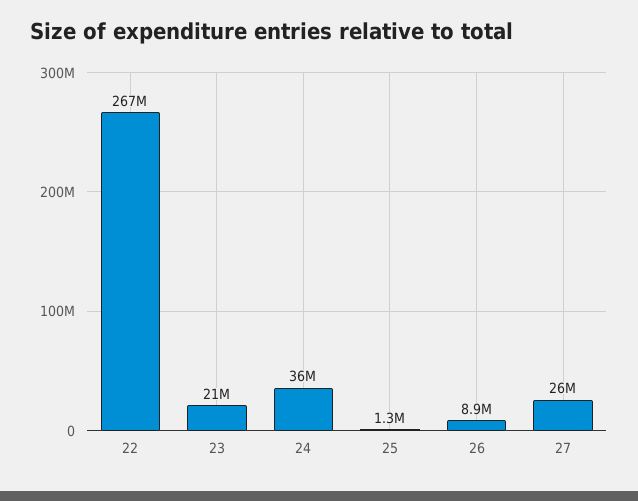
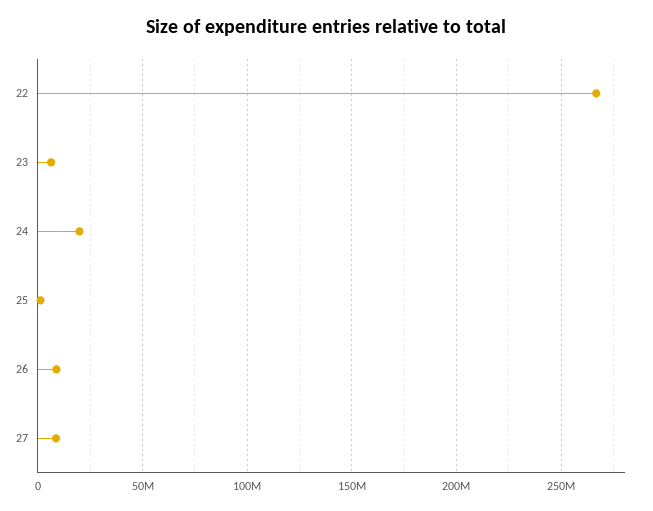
  {
    "22": 267000000,
-   "23": 21000000,
+   "23": 5000000,
-   "24": 36000000,
+   "24": 20000000,
    "25": 1300000,
    "26": 8900000,
-   "27": 26000000
+   "27": 10000000
  }

